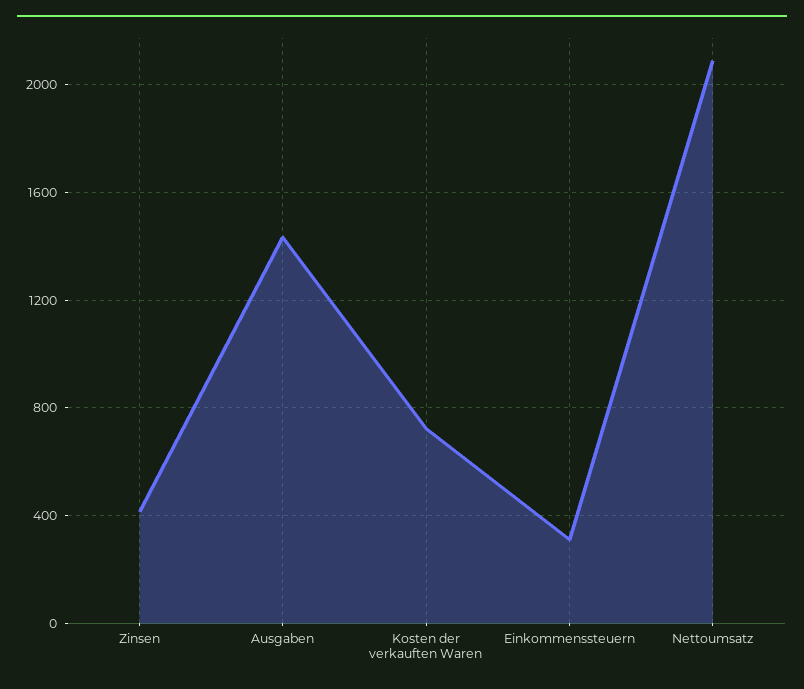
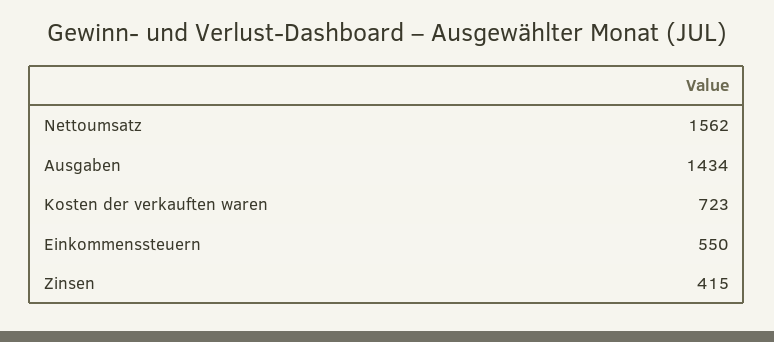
  {
    "Zinsen": 415,
    "Ausgaben": 1434,
    "Kosten der verkauften Waren": 723,
-   "Einkommenssteuern": 300,
+   "Einkommenssteuern": 550,
-   "Nettoumsatz": 2100
+   "Nettoumsatz": 1562
  }

